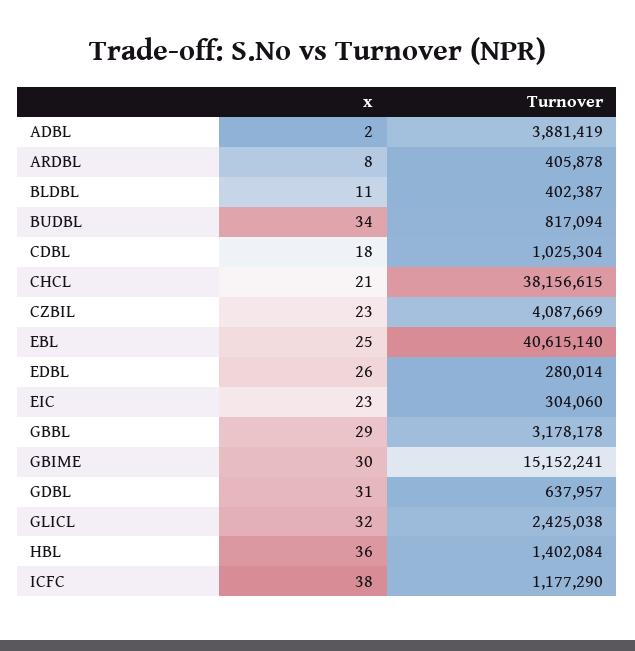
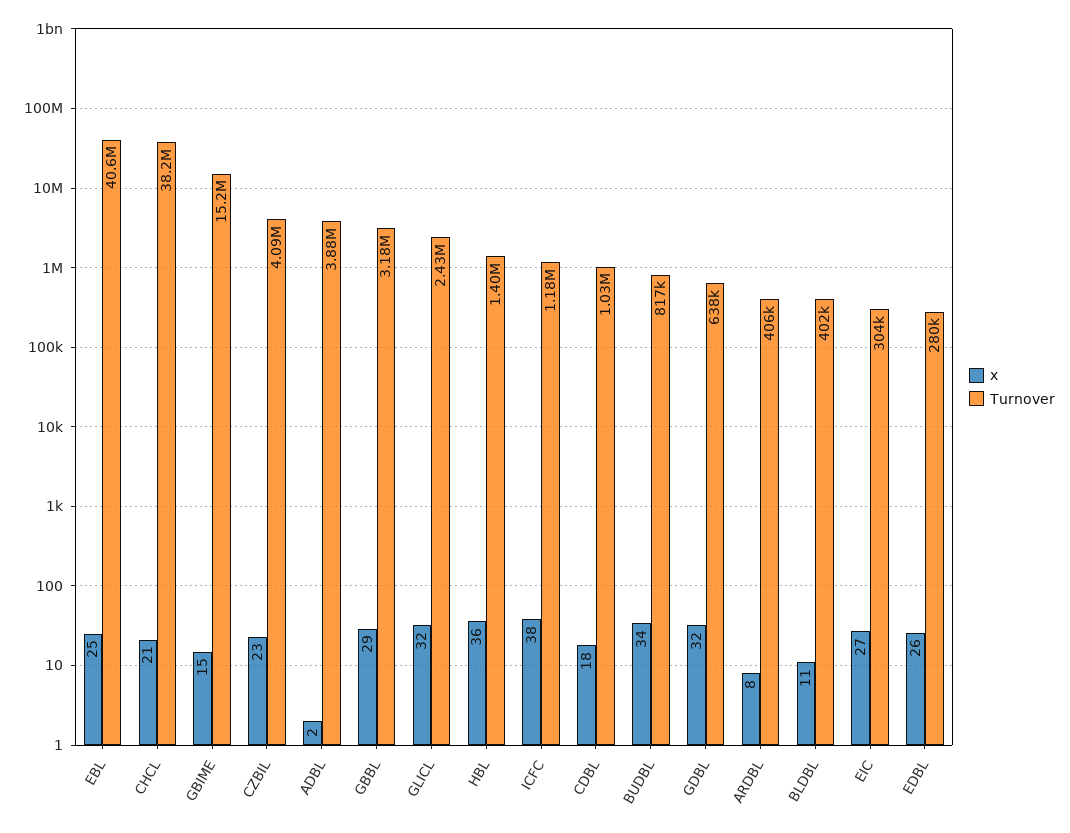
  {
    "x": {
      "ADBL": 2,
      "ARDBL": 8,
      "BLDBL": 11,
      "BUDBL": 34,
      "CDBL": 18,
      "CHCL": 21,
      "CZBIL": 23,
      "EBL": 25,
      "EDBL": 26,
-     "EIC": 23,
+     "EIC": 27,
      "GBBL": 29,
-     "GBIME": 30,
+     "GBIME": 15,
-     "GDBL": 31,
+     "GDBL": 32,
      "GLICL": 32,
      "HBL": 36,
      "ICFC": 38
    },
    "Turnover": {
      "ADBL": 3881419,
      "ARDBL": 405878,
      "BLDBL": 402387,
      "BUDBL": 817094,
      "CDBL": 1025304,
      "CHCL": 38156615,
      "CZBIL": 4087669,
      "EBL": 40615140,
      "EDBL": 280014,
      "EIC": 304060,
      "GBBL": 3178178,
      "GBIME": 15152241,
      "GDBL": 637957,
      "GLICL": 2425038,
      "HBL": 1402084,
      "ICFC": 1177290
    }
  }

